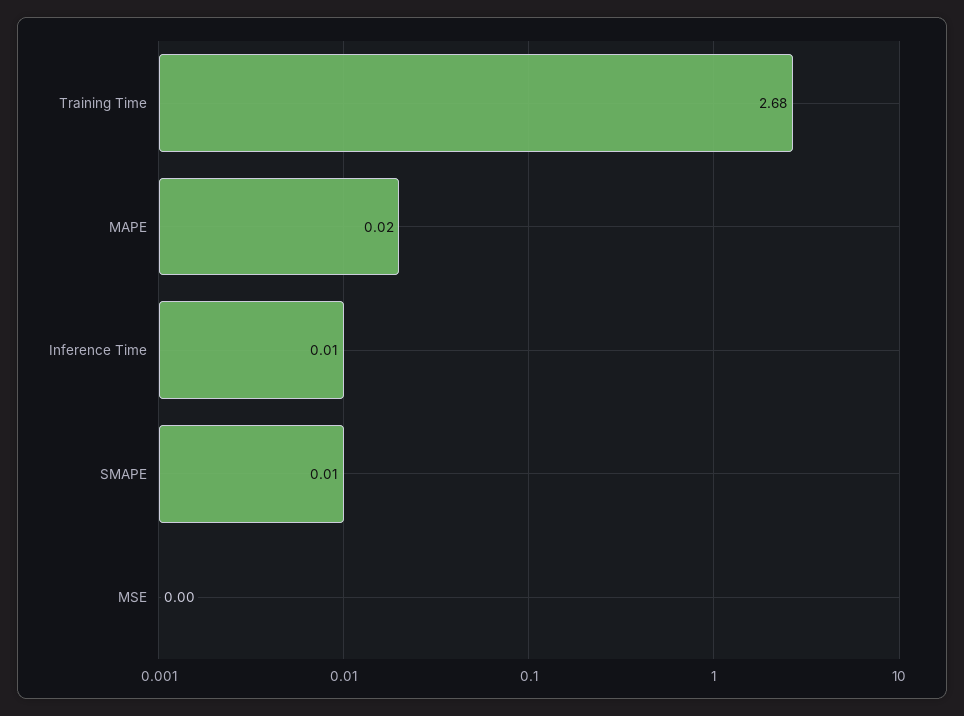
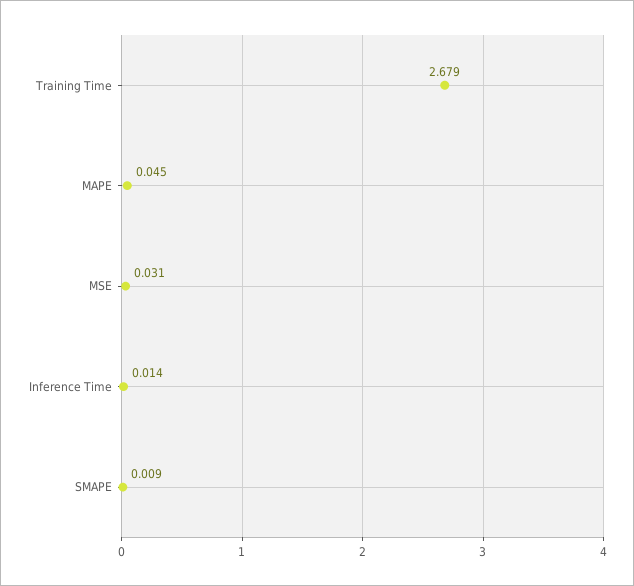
  {
    "Training Time": 2.679,
-   "MAPE": 0.02,
+   "MAPE": 0.045,
    "Inference Time": 0.014,
    "SMAPE": 0.009,
-   "MSE": 0
+   "MSE": 0.031
  }

